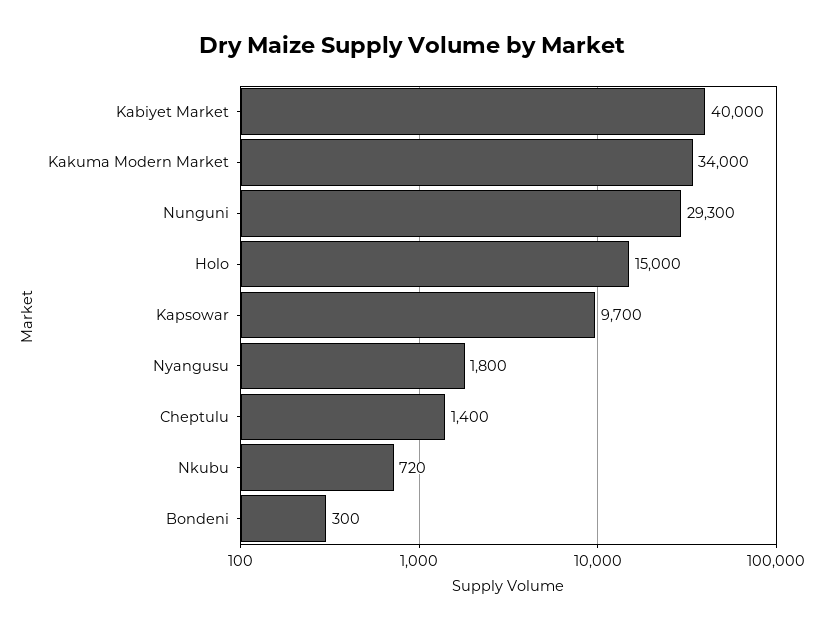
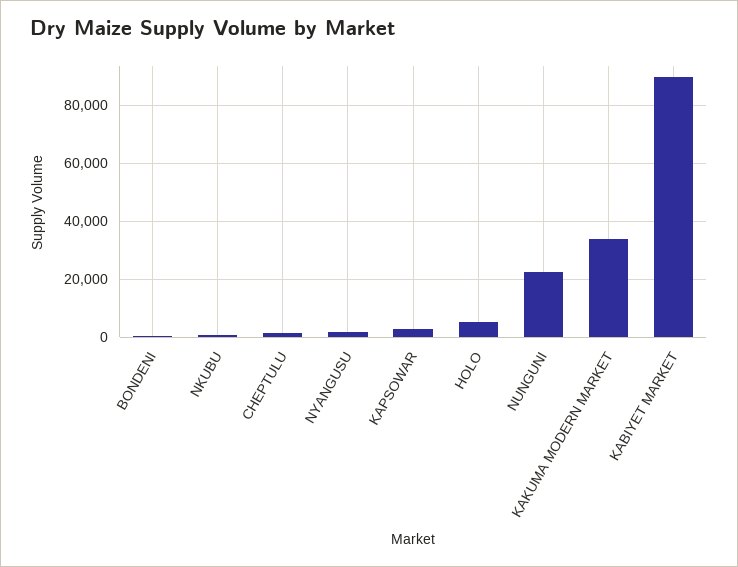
  {
-   "Kabiyet Market": 40000,
+   "Kabiyet Market": 90000,
    "Kakuma Modern Market": 34000,
-   "Nunguni": 29300,
+   "Nunguni": 22500,
-   "Holo": 15000,
+   "Holo": 5000,
-   "Kapsowar": 9700,
+   "Kapsowar": 2500,
    "Nyangusu": 1800,
    "Cheptulu": 1400,
    "Nkubu": 720,
    "Bondeni": 300
  }

